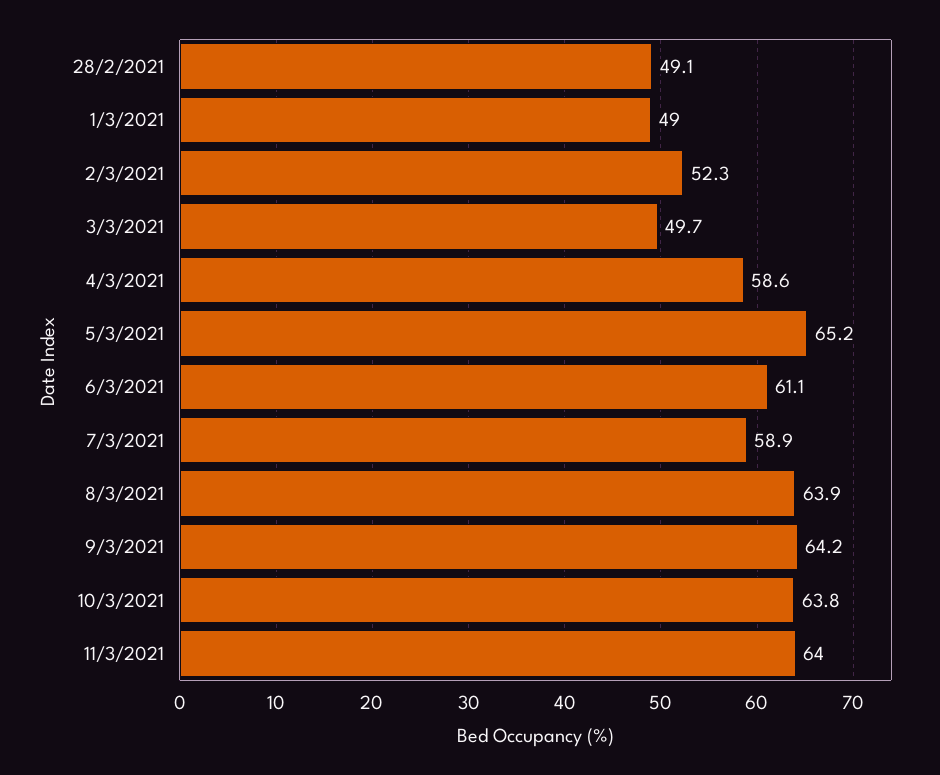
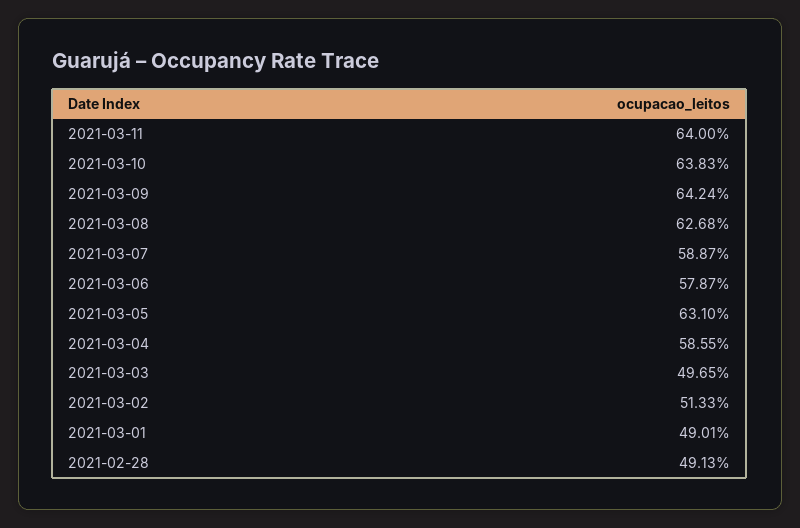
  {
    "28/2/2021": 49.13,
    "1/3/2021": 49.01,
-   "2/3/2021": 52.3,
+   "2/3/2021": 51.33,
    "3/3/2021": 49.65,
    "4/3/2021": 58.55,
-   "5/3/2021": 65.2,
+   "5/3/2021": 63.1,
-   "6/3/2021": 61.1,
+   "6/3/2021": 57.87,
    "7/3/2021": 58.87,
-   "8/3/2021": 63.9,
+   "8/3/2021": 62.68,
    "9/3/2021": 64.24,
    "10/3/2021": 63.83,
    "11/3/2021": 64
  }

